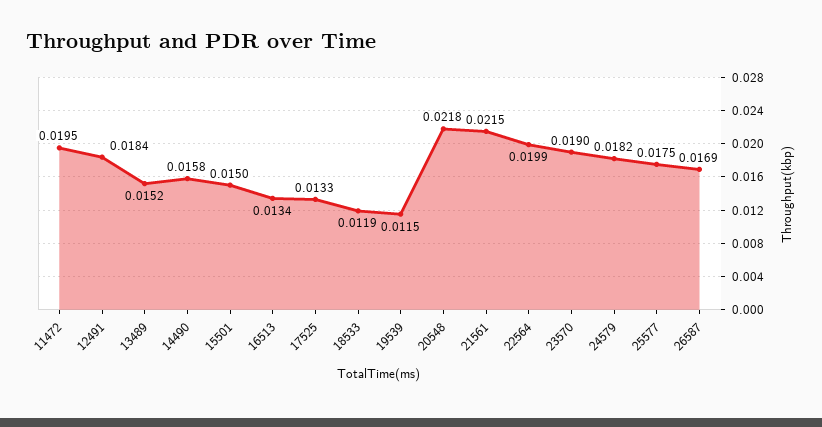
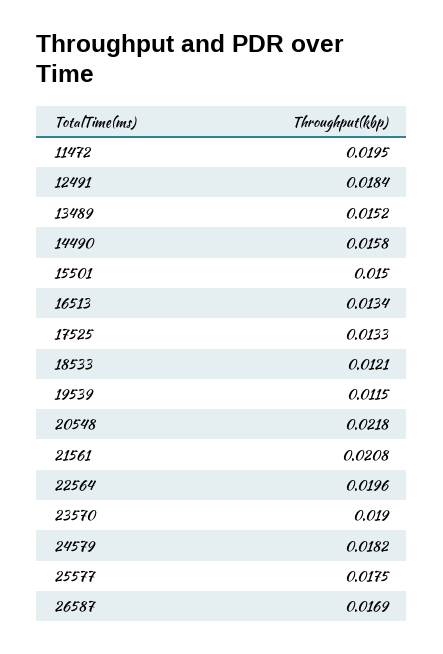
  {
    "11472": 0.0195,
    "12491": 0.0184,
    "13489": 0.0152,
    "14490": 0.0158,
    "15501": 0.015,
    "16513": 0.0134,
    "17525": 0.0133,
-   "18533": 0.0119,
+   "18533": 0.0121,
    "19539": 0.0115,
    "20548": 0.0218,
-   "21561": 0.0215,
+   "21561": 0.0208,
-   "22564": 0.0199,
+   "22564": 0.0196,
    "23570": 0.019,
    "24579": 0.0182,
    "25577": 0.0175,
    "26587": 0.0169
  }

